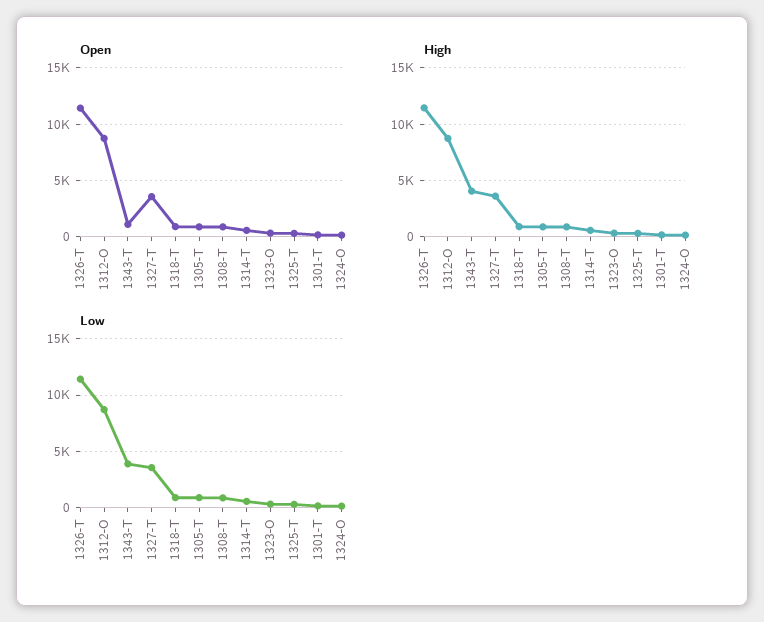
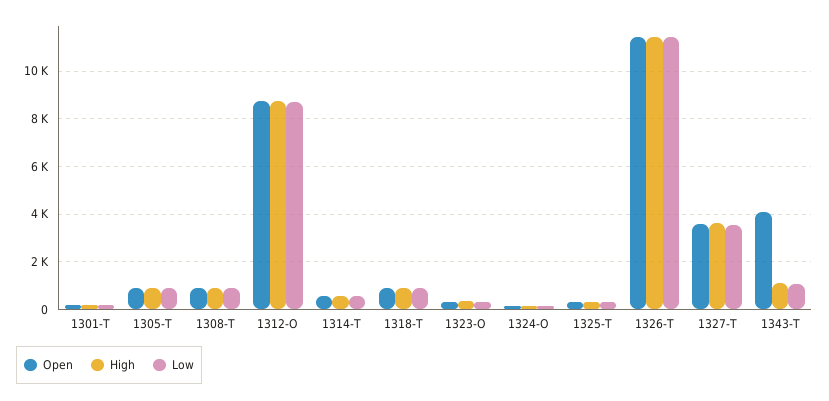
  {
    "Open": {
      "1326-T": 11500,
      "1312-O": 9000,
-     "1343-T": 1000,
+     "1343-T": 4000,
      "1327-T": 3500,
      "1318-T": 1000,
      "1305-T": 1000,
      "1308-T": 1000,
      "1314-T": 500,
      "1323-O": 500,
      "1325-T": 500,
      "1301-T": 0,
      "1324-O": 0
    },
    "High": {
      "1326-T": 11500,
      "1312-O": 9000,
-     "1343-T": 4000,
+     "1343-T": 1000,
      "1327-T": 3500,
      "1318-T": 1000,
      "1305-T": 1000,
      "1308-T": 1000,
      "1314-T": 500,
      "1323-O": 500,
      "1325-T": 500,
      "1301-T": 0,
      "1324-O": 0
    },
    "Low": {
      "1326-T": 11500,
      "1312-O": 8500,
-     "1343-T": 4000,
+     "1343-T": 1000,
      "1327-T": 3500,
      "1318-T": 1000,
      "1305-T": 1000,
      "1308-T": 1000,
      "1314-T": 500,
      "1323-O": 500,
      "1325-T": 500,
      "1301-T": 0,
      "1324-O": 0
    }
  }

